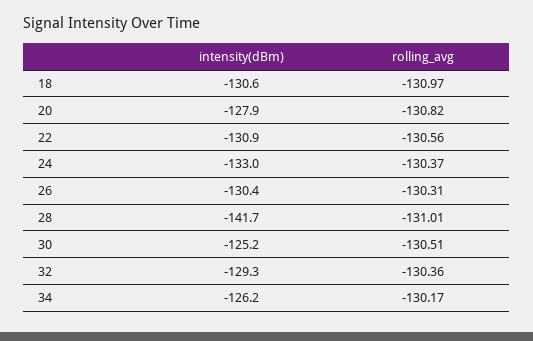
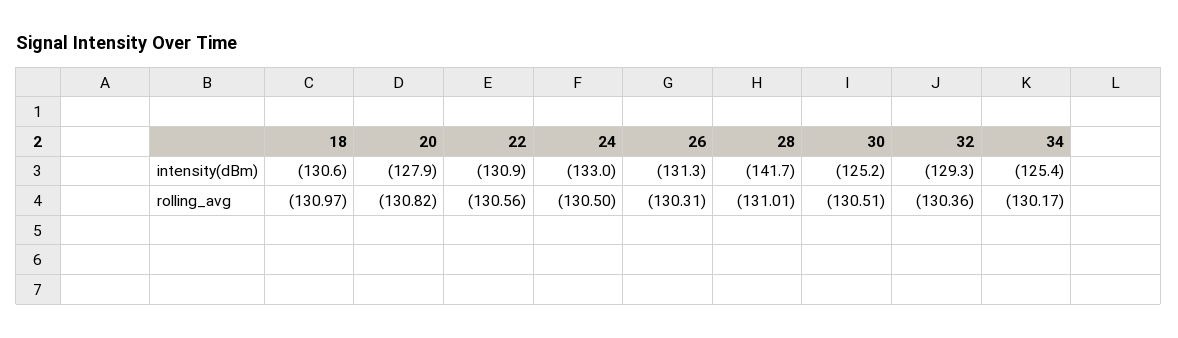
  {
    "intensity(dBm)": {
      "18": -130.6,
      "20": -127.9,
      "22": -130.9,
      "24": -133,
-     "26": -130.4,
+     "26": -131.3,
      "28": -141.7,
      "30": -125.2,
      "32": -129.3,
-     "34": -126.2
+     "34": -125.4
    },
    "rolling_avg": {
      "18": -130.97,
      "20": -130.82,
      "22": -130.56,
-     "24": -130.37,
+     "24": -130.5,
      "26": -130.31,
      "28": -131.01,
      "30": -130.51,
      "32": -130.36,
      "34": -130.17
    }
  }

